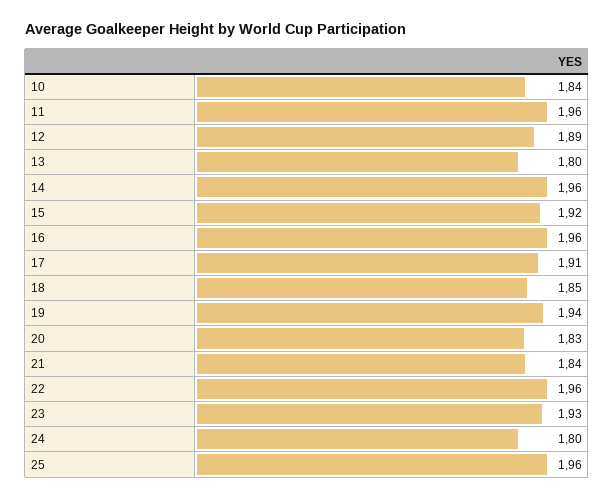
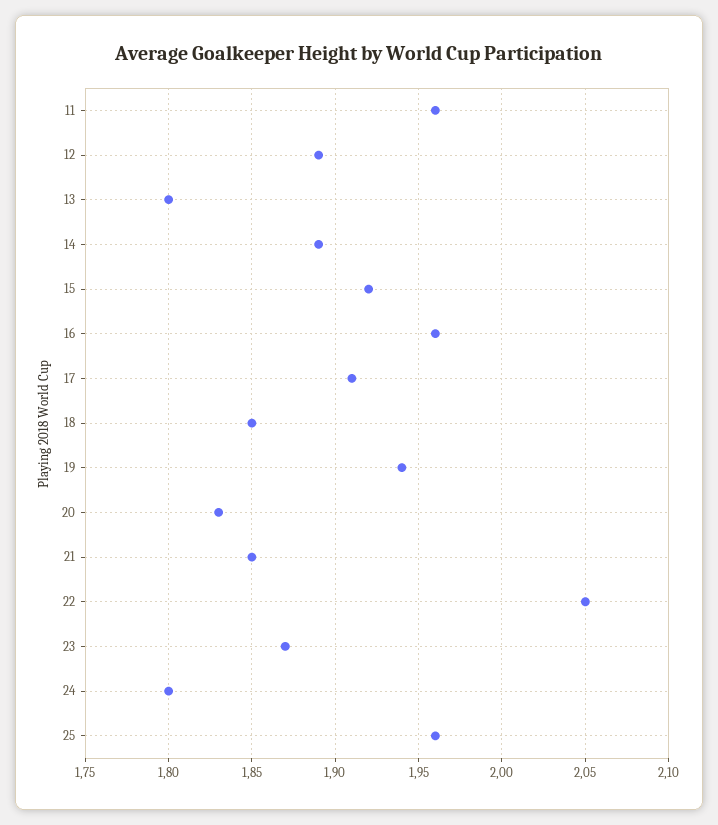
  {
-   "10": 1.84,
    "11": 1.96,
    "12": 1.89,
    "13": 1.8,
-   "14": 1.96,
+   "14": 1.89,
    "15": 1.92,
    "16": 1.96,
    "17": 1.91,
    "18": 1.85,
    "19": 1.94,
    "20": 1.83,
-   "21": 1.84,
+   "21": 1.85,
-   "22": 1.96,
+   "22": 2.05,
-   "23": 1.93,
+   "23": 1.87,
    "24": 1.8,
    "25": 1.96
  }

